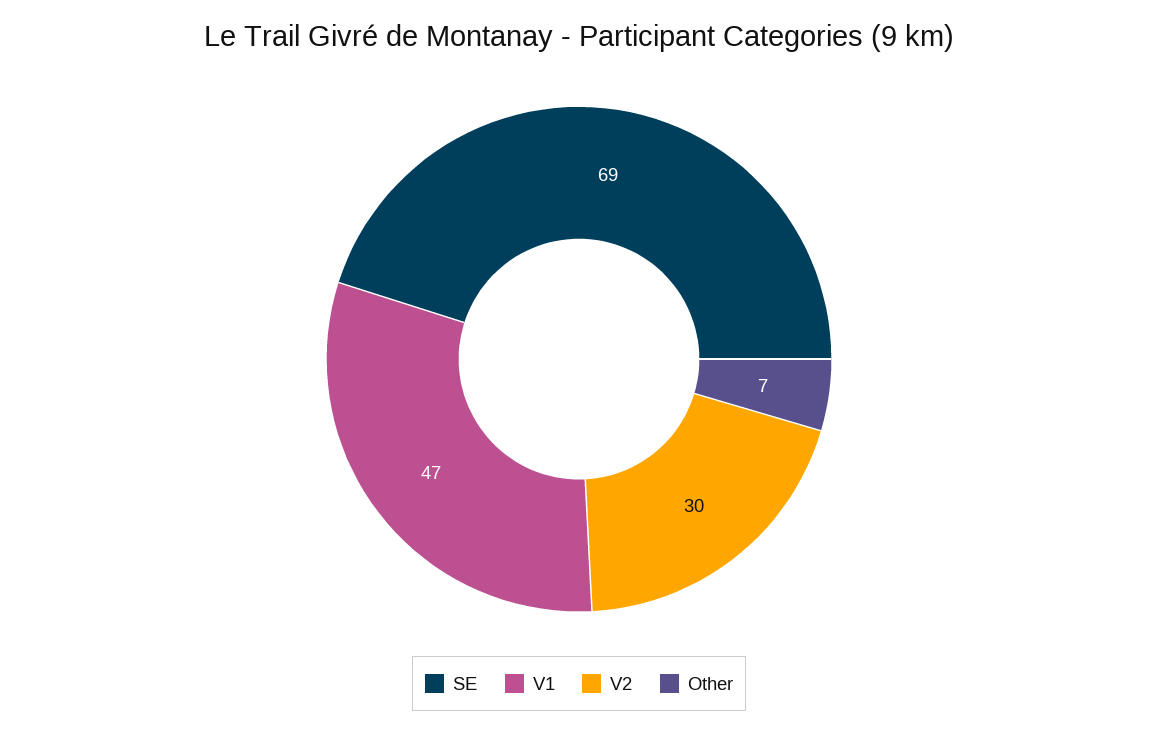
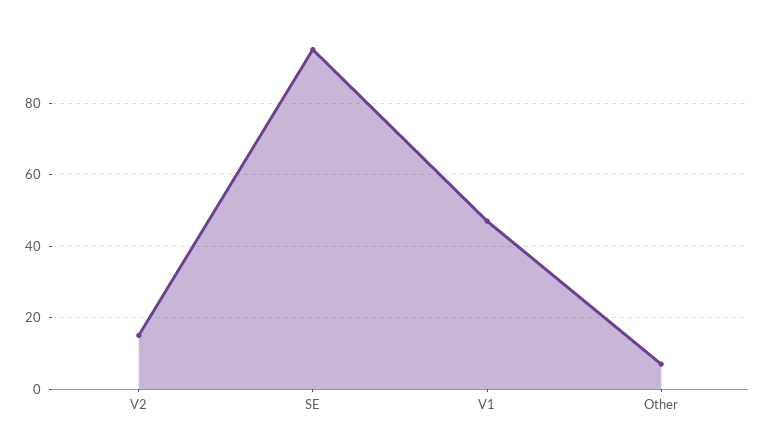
  {
-   "SE": 69,
+   "SE": 95,
    "V1": 47,
-   "V2": 30,
+   "V2": 15,
    "Other": 7
  }

